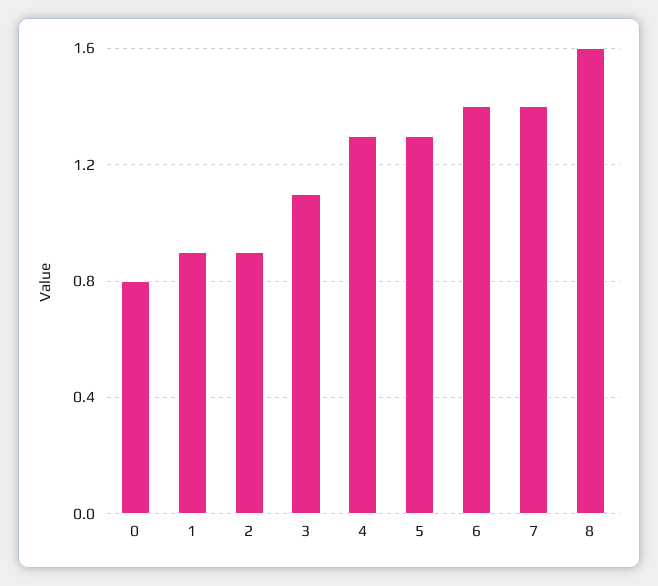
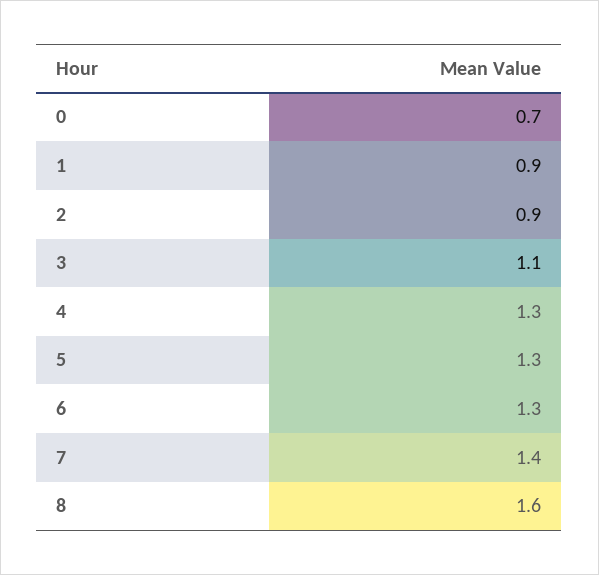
  {
-   "0": 0.8,
+   "0": 0.7,
    "1": 0.9,
    "2": 0.9,
    "3": 1.1,
    "4": 1.3,
    "5": 1.3,
-   "6": 1.4,
+   "6": 1.3,
    "7": 1.4,
    "8": 1.6
  }

